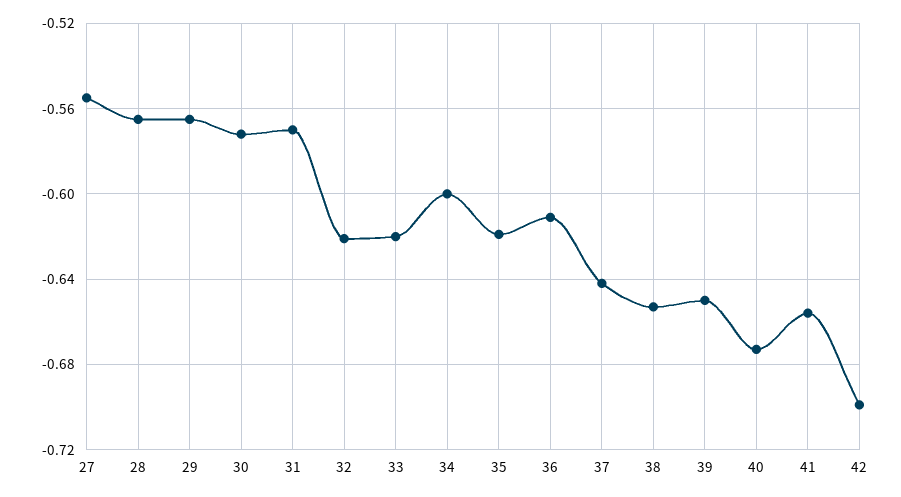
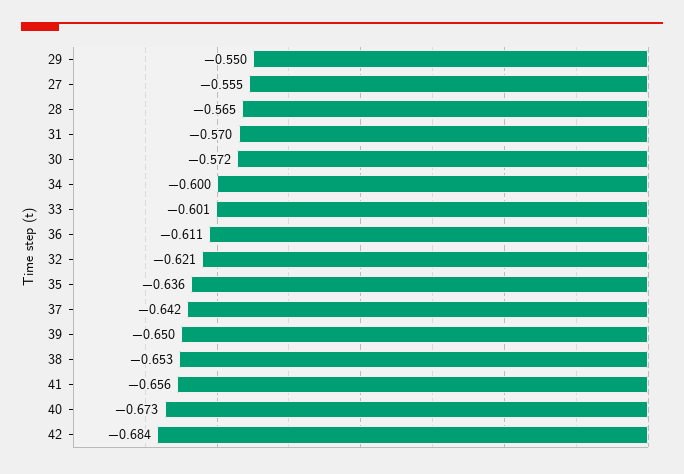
  {
    "27": -0.555,
    "28": -0.565,
-   "29": -0.565,
+   "29": -0.55,
    "30": -0.572,
    "31": -0.57,
    "32": -0.621,
-   "33": -0.62,
+   "33": -0.601,
    "34": -0.6,
-   "35": -0.62,
+   "35": -0.636,
    "36": -0.611,
    "37": -0.642,
    "38": -0.653,
    "39": -0.65,
    "40": -0.673,
    "41": -0.656,
-   "42": -0.7
+   "42": -0.684
  }

